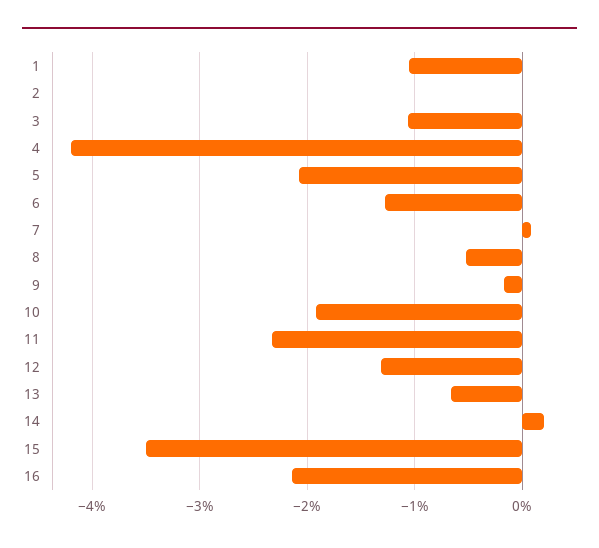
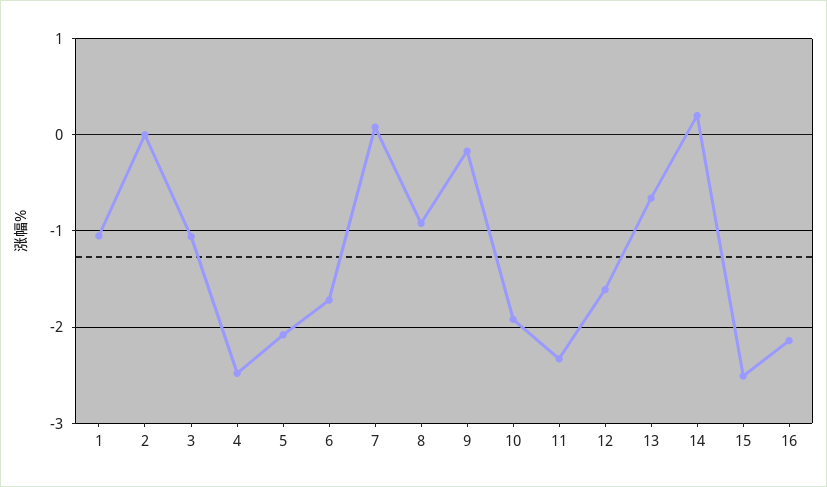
  {
    "1": -1.1,
    "2": 0,
    "3": -1.1,
-   "4": -4.2,
+   "4": -2.5,
    "5": -2.1,
-   "6": -1.3,
+   "6": -1.7,
    "7": 0.1,
-   "8": -0.5,
+   "8": -0.9,
    "9": -0.2,
    "10": -1.9,
    "11": -2.3,
-   "12": -1.3,
+   "12": -1.6,
    "13": -0.7,
    "14": 0.2,
-   "15": -3.5,
+   "15": -2.5,
    "16": -2.1
  }

